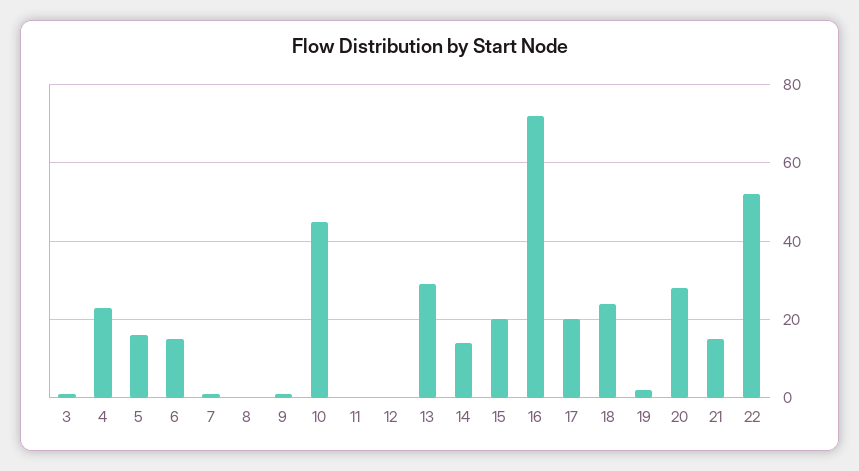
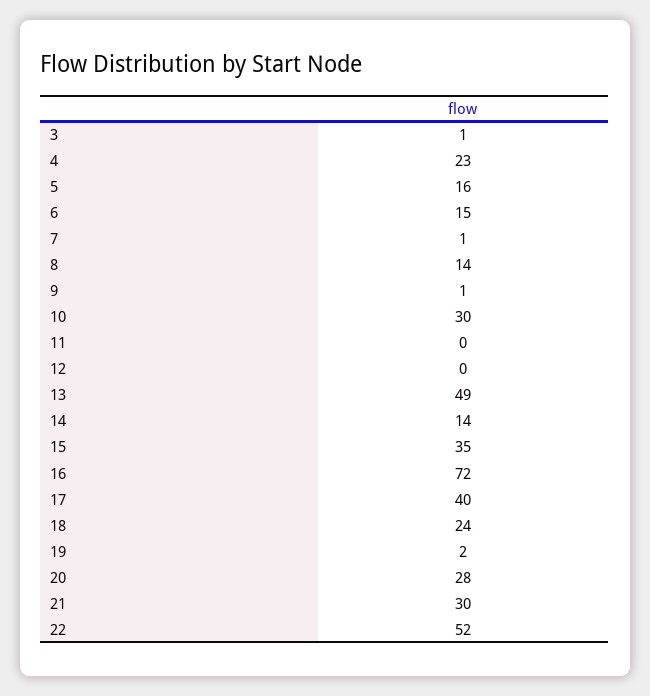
  {
    "3": 1,
    "4": 23,
    "5": 16,
    "6": 15,
    "7": 1,
-   "8": 0,
+   "8": 14,
    "9": 1,
-   "10": 45,
+   "10": 30,
    "11": 0,
    "12": 0,
-   "13": 30,
+   "13": 49,
    "14": 14,
-   "15": 20,
+   "15": 35,
    "16": 72,
-   "17": 20,
+   "17": 40,
    "18": 24,
    "19": 2,
    "20": 28,
-   "21": 15,
+   "21": 30,
    "22": 52
  }

